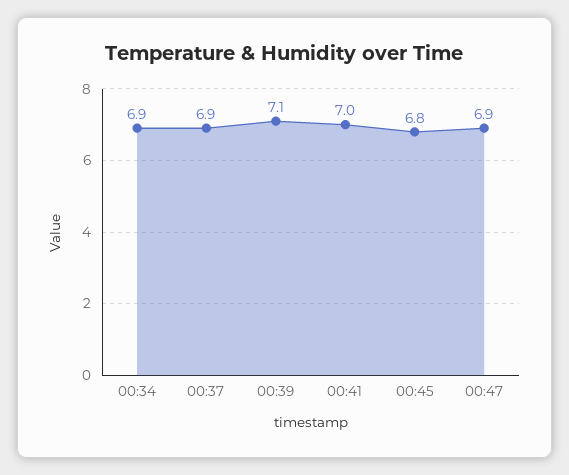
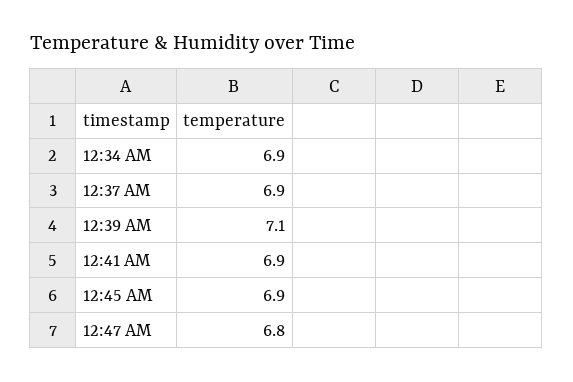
  {
    "00:34": 6.9,
    "00:37": 6.9,
    "00:39": 7.1,
-   "00:41": 7,
+   "00:41": 6.9,
-   "00:45": 6.8,
+   "00:45": 6.9,
-   "00:47": 6.9
+   "00:47": 6.8
  }

